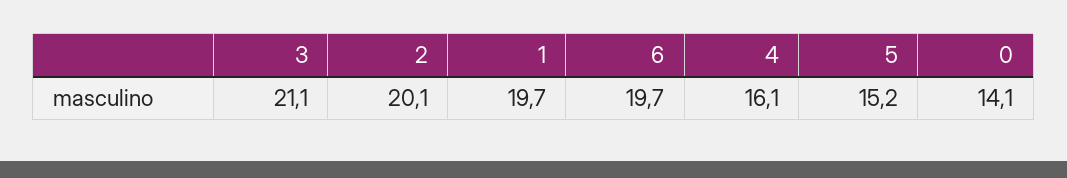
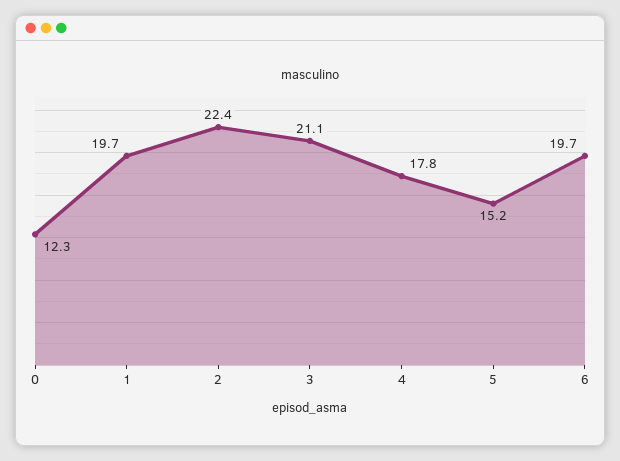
  {
    "3": 21.1,
-   "2": 20.1,
+   "2": 22.4,
    "1": 19.7,
    "6": 19.7,
-   "4": 16.1,
+   "4": 17.8,
    "5": 15.2,
-   "0": 14.1
+   "0": 12.3
  }

